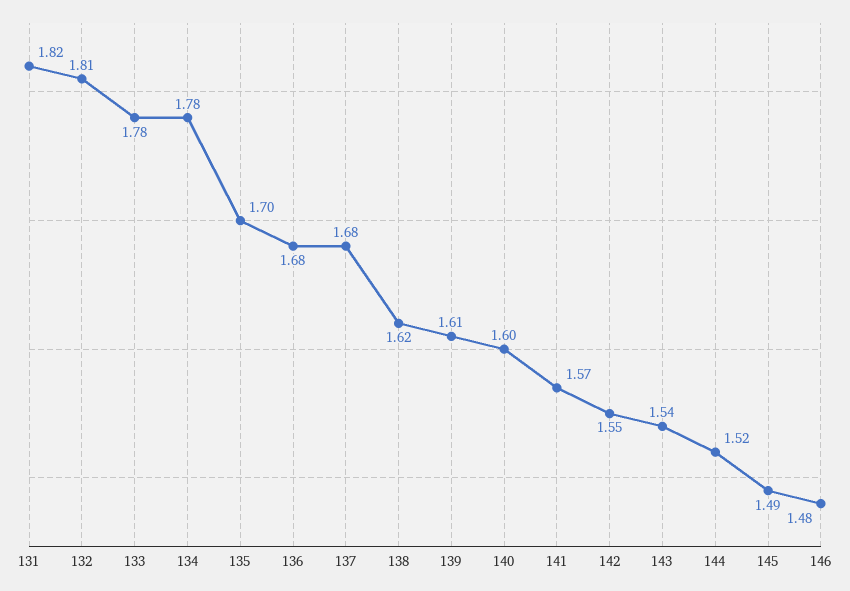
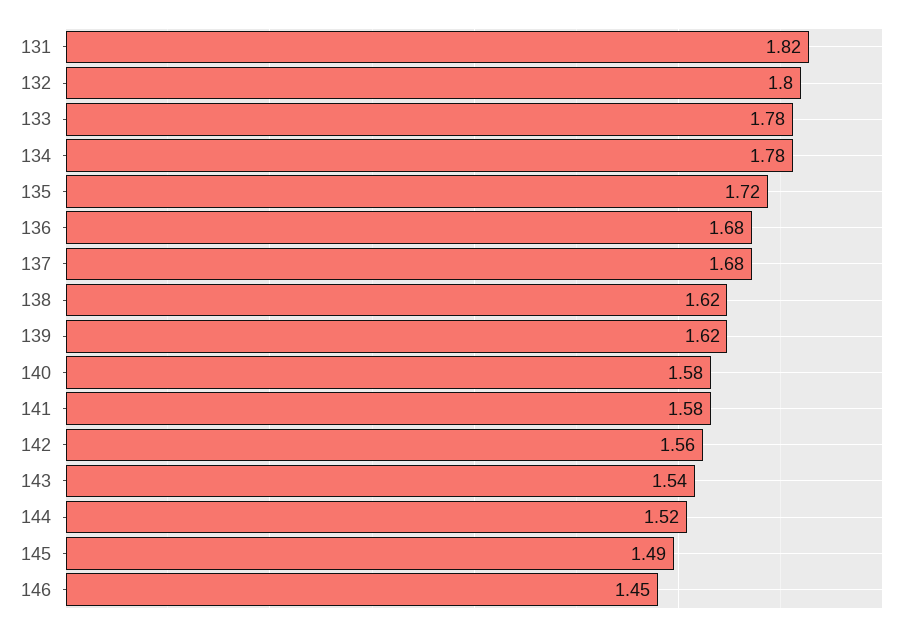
  {
    "131": 1.82,
-   "132": 1.81,
+   "132": 1.8,
    "133": 1.78,
    "134": 1.78,
-   "135": 1.7,
+   "135": 1.72,
    "136": 1.68,
    "137": 1.68,
    "138": 1.62,
-   "139": 1.61,
+   "139": 1.62,
-   "140": 1.6,
+   "140": 1.58,
-   "141": 1.57,
+   "141": 1.58,
-   "142": 1.55,
+   "142": 1.56,
    "143": 1.54,
    "144": 1.52,
    "145": 1.49,
-   "146": 1.48
+   "146": 1.45
  }

